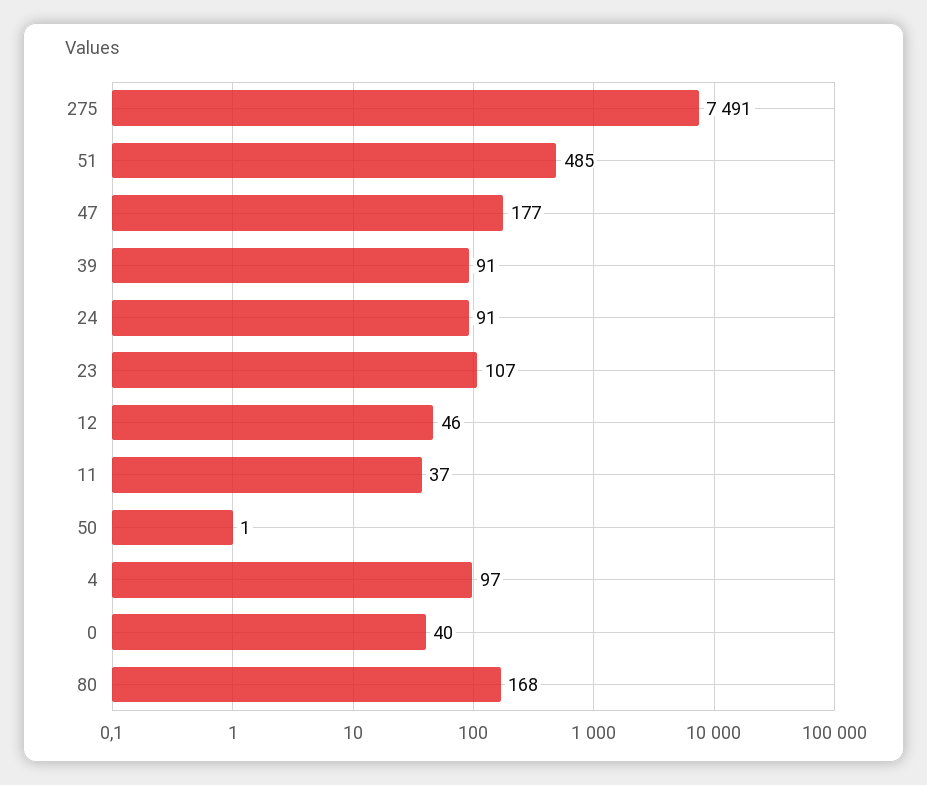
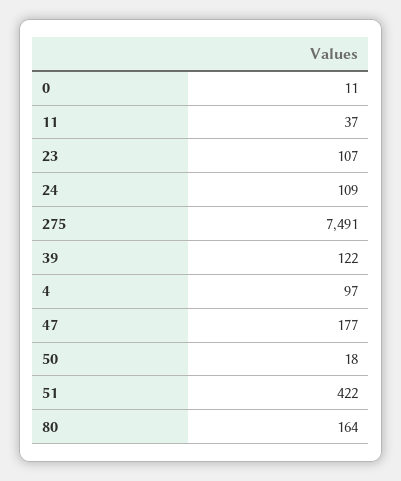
  {
    "275": 7491,
-   "51": 485,
+   "51": 422,
    "47": 177,
-   "39": 91,
+   "39": 122,
-   "24": 91,
+   "24": 109,
    "23": 107,
-   "12": 46,
    "11": 37,
-   "50": 1,
+   "50": 18,
    "4": 97,
-   "0": 40,
+   "0": 11,
-   "80": 168
+   "80": 164
  }

